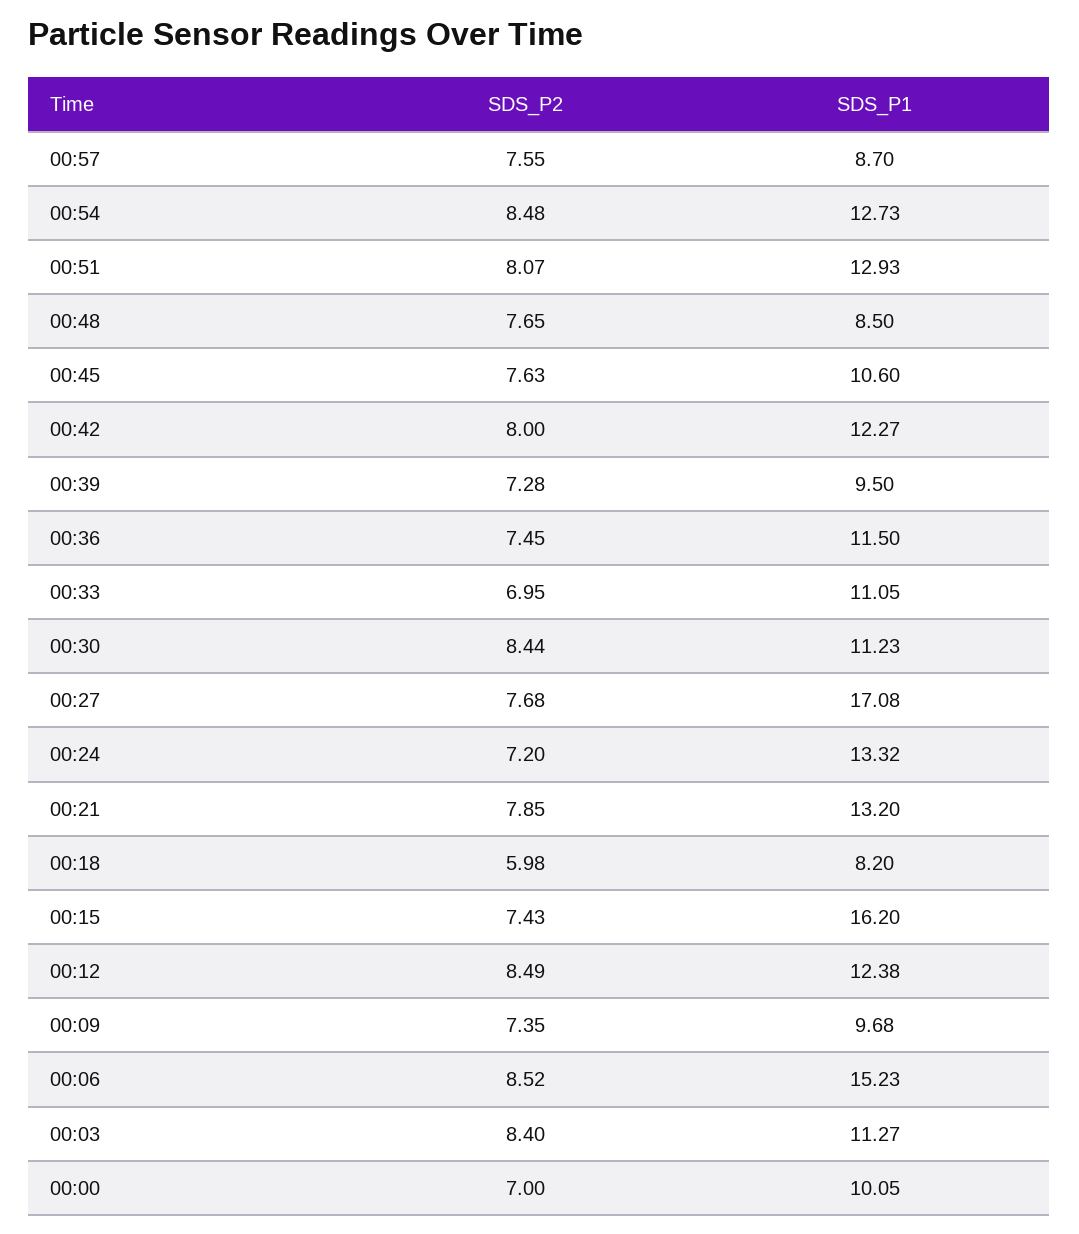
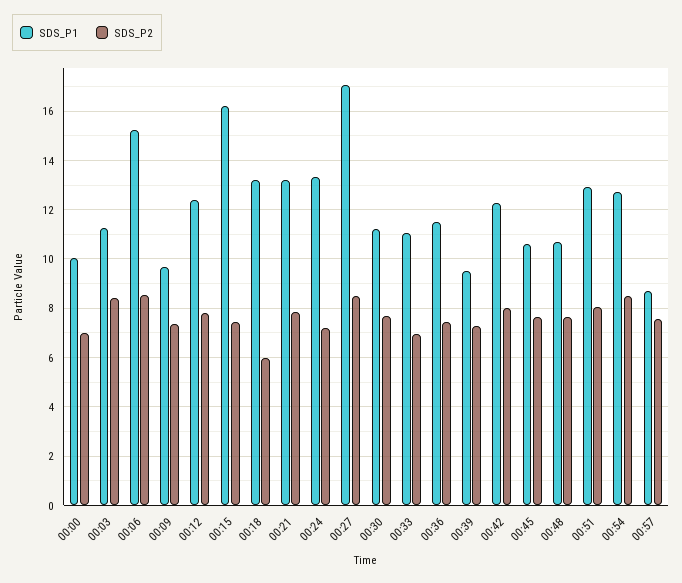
  {
    "SDS_P2": {
      "00:57": 7.55,
      "00:54": 8.48,
      "00:51": 8.07,
      "00:48": 7.65,
      "00:45": 7.63,
      "00:42": 8,
      "00:39": 7.28,
      "00:36": 7.45,
      "00:33": 6.95,
-     "00:30": 8.44,
+     "00:30": 7.75,
-     "00:27": 7.68,
+     "00:27": 8.5,
      "00:24": 7.2,
      "00:21": 7.85,
      "00:18": 5.98,
      "00:15": 7.43,
-     "00:12": 8.49,
+     "00:12": 7.75,
      "00:09": 7.35,
      "00:06": 8.52,
      "00:03": 8.4,
      "00:00": 7
    },
    "SDS_P1": {
      "00:57": 8.7,
      "00:54": 12.73,
      "00:51": 12.93,
-     "00:48": 8.5,
+     "00:48": 10.75,
      "00:45": 10.6,
      "00:42": 12.27,
      "00:39": 9.5,
      "00:36": 11.5,
      "00:33": 11.05,
      "00:30": 11.23,
      "00:27": 17.08,
      "00:24": 13.32,
      "00:21": 13.2,
-     "00:18": 8.2,
+     "00:18": 13.25,
      "00:15": 16.2,
      "00:12": 12.38,
      "00:09": 9.68,
      "00:06": 15.23,
      "00:03": 11.27,
      "00:00": 10.05
    }
  }

